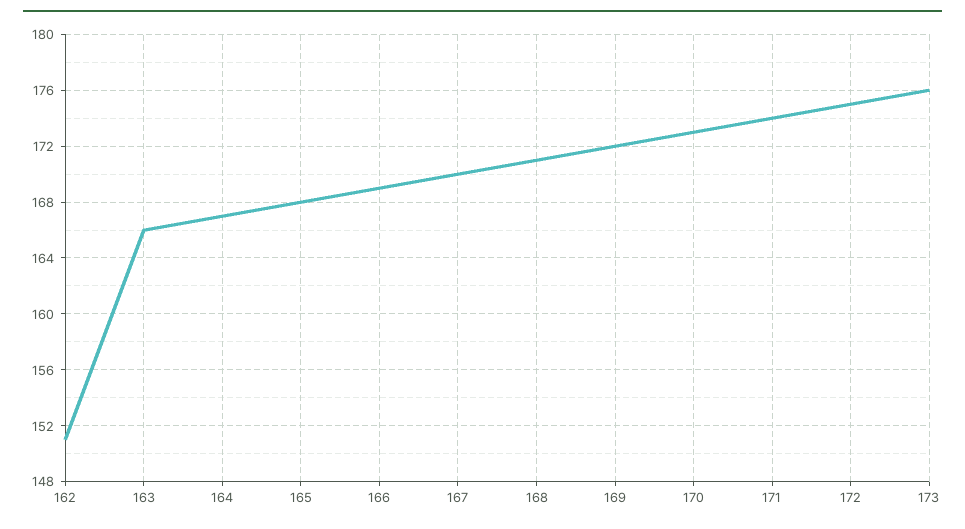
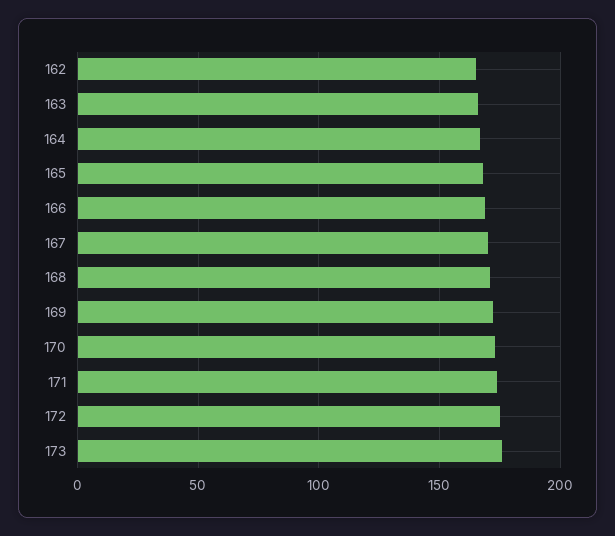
  {
-   "162": 151,
+   "162": 165,
    "163": 166,
    "164": 167,
    "165": 168,
    "166": 169,
    "167": 170,
    "168": 171,
    "169": 172,
    "170": 173,
    "171": 174,
    "172": 175,
    "173": 176
  }

